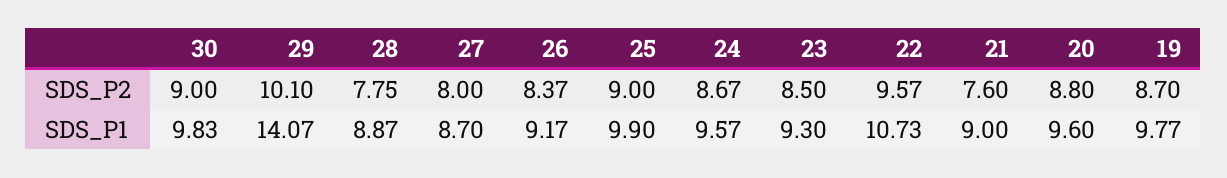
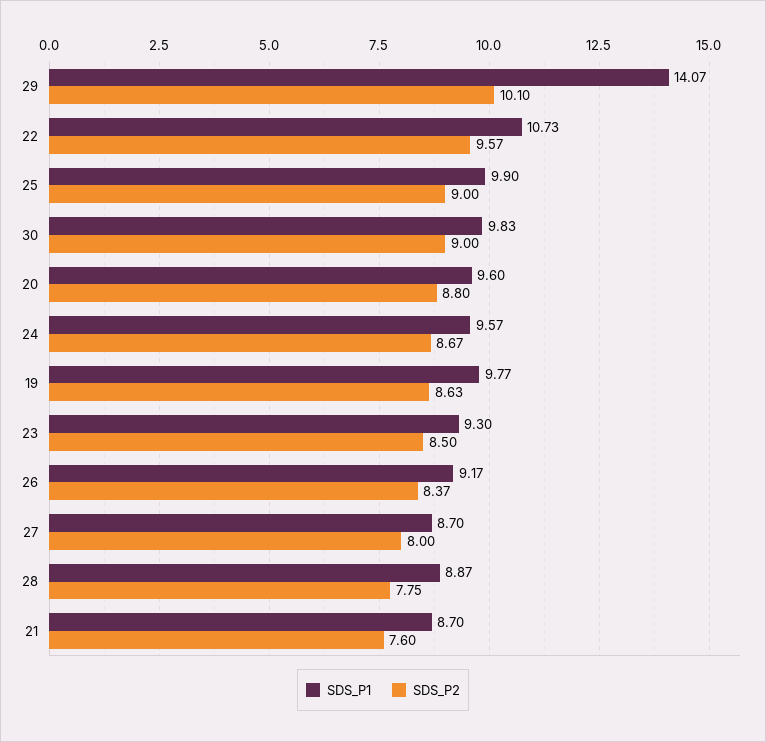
  {
    "SDS_P2": {
      "30": 9,
      "29": 10.1,
      "28": 7.75,
      "27": 8,
      "26": 8.37,
      "25": 9,
      "24": 8.67,
      "23": 8.5,
      "22": 9.57,
      "21": 7.6,
      "20": 8.8,
-     "19": 8.7
+     "19": 8.63
    },
    "SDS_P1": {
      "30": 9.83,
      "29": 14.07,
      "28": 8.87,
      "27": 8.7,
      "26": 9.17,
      "25": 9.9,
      "24": 9.57,
      "23": 9.3,
      "22": 10.73,
-     "21": 9,
+     "21": 8.7,
      "20": 9.6,
      "19": 9.77
    }
  }

